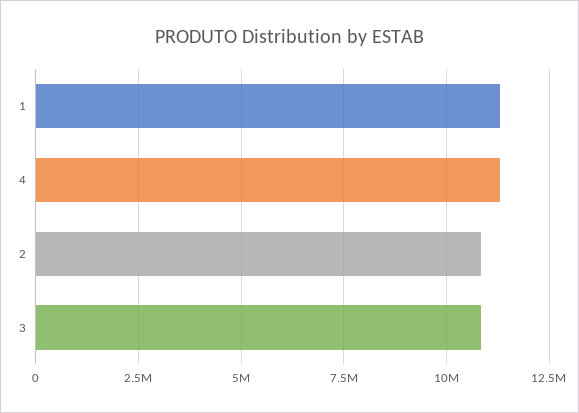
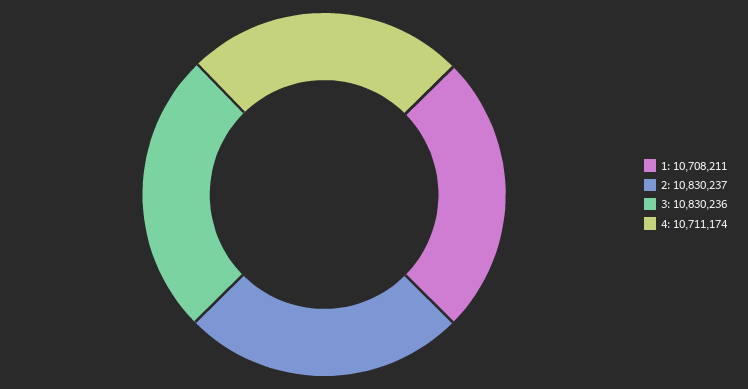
  {
-   "1": 11250000,
+   "1": 10708211,
-   "4": 11250000,
+   "4": 10711174,
    "2": 10830237,
    "3": 10830236
  }

